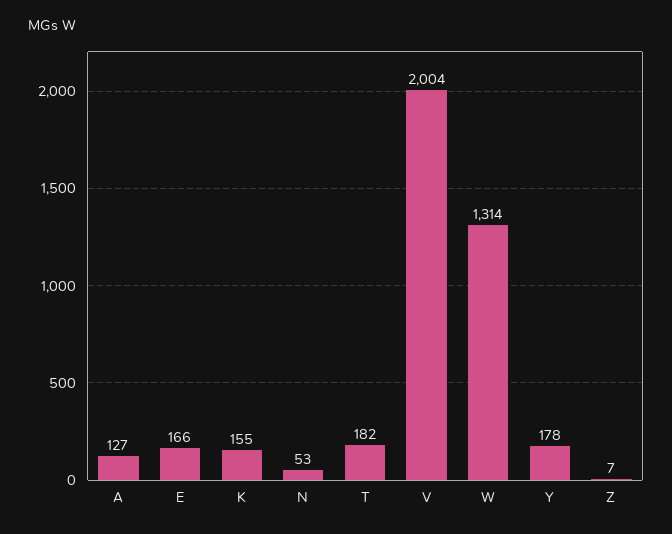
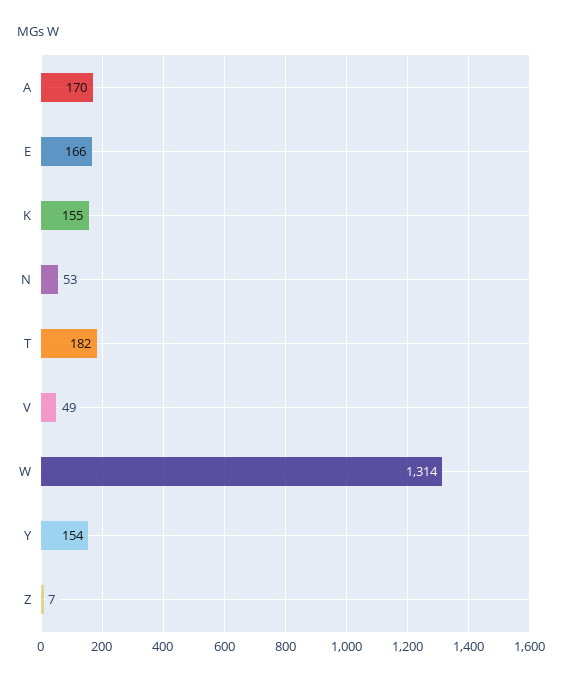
  {
-   "A": 127,
+   "A": 170,
    "E": 166,
    "K": 155,
    "N": 53,
    "T": 182,
-   "V": 2004,
+   "V": 49,
    "W": 1314,
-   "Y": 178,
+   "Y": 154,
    "Z": 7
  }

